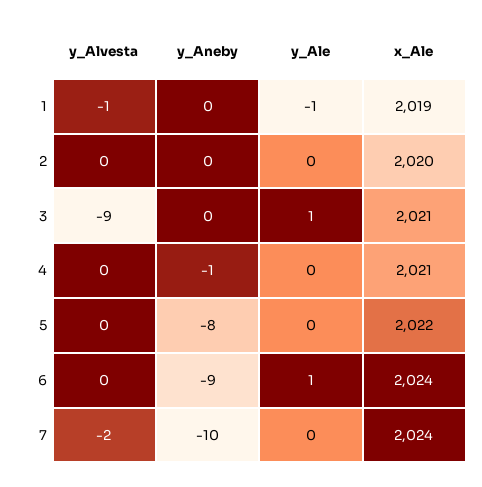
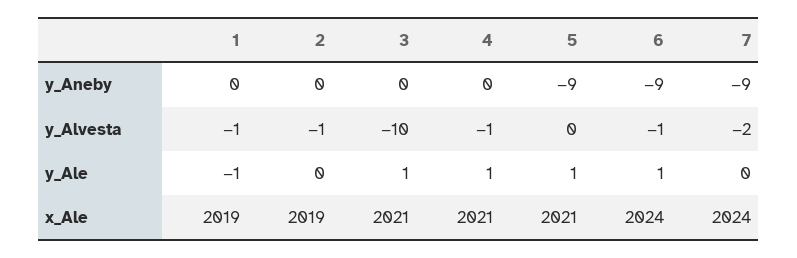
  {
    "y_Alvesta": {
      "1": -1,
-     "2": 0,
+     "2": -1,
-     "3": -9,
+     "3": -10,
-     "4": 0,
+     "4": -1,
      "5": 0,
-     "6": 0,
+     "6": -1,
      "7": -2
    },
    "y_Aneby": {
      "1": 0,
      "2": 0,
      "3": 0,
-     "4": -1,
+     "4": 0,
-     "5": -8,
+     "5": -9,
      "6": -9,
-     "7": -10
+     "7": -9
    },
    "y_Ale": {
      "1": -1,
      "2": 0,
      "3": 1,
-     "4": 0,
+     "4": 1,
-     "5": 0,
+     "5": 1,
      "6": 1,
      "7": 0
    },
    "x_Ale": {
      "1": 2019,
-     "2": 2020,
+     "2": 2019,
      "3": 2021,
      "4": 2021,
-     "5": 2022,
+     "5": 2021,
      "6": 2024,
      "7": 2024
    }
  }

